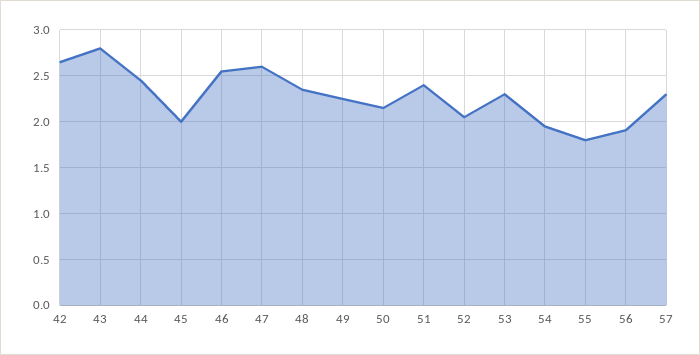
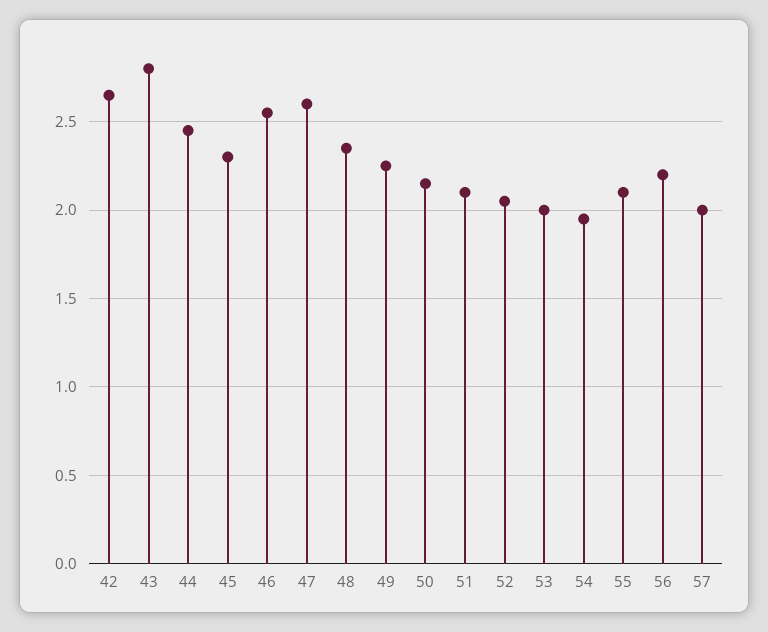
  {
    "42": 2.65,
    "43": 2.8,
    "44": 2.45,
-   "45": 2,
+   "45": 2.3,
    "46": 2.55,
    "47": 2.6,
    "48": 2.35,
    "49": 2.25,
    "50": 2.15,
-   "51": 2.4,
+   "51": 2.1,
    "52": 2.05,
-   "53": 2.3,
+   "53": 2,
    "54": 1.95,
-   "55": 1.8,
+   "55": 2.1,
-   "56": 1.9,
+   "56": 2.2,
-   "57": 2.3
+   "57": 2
  }

